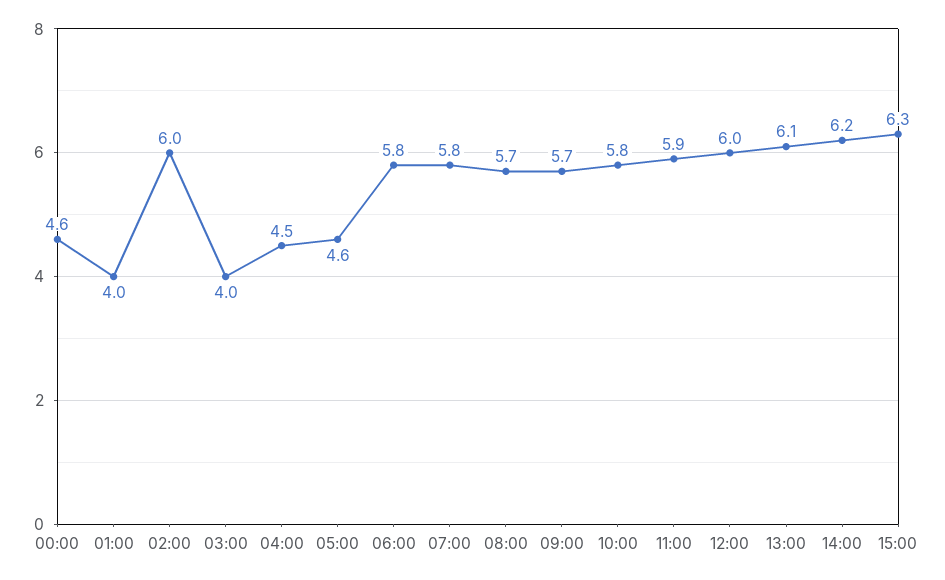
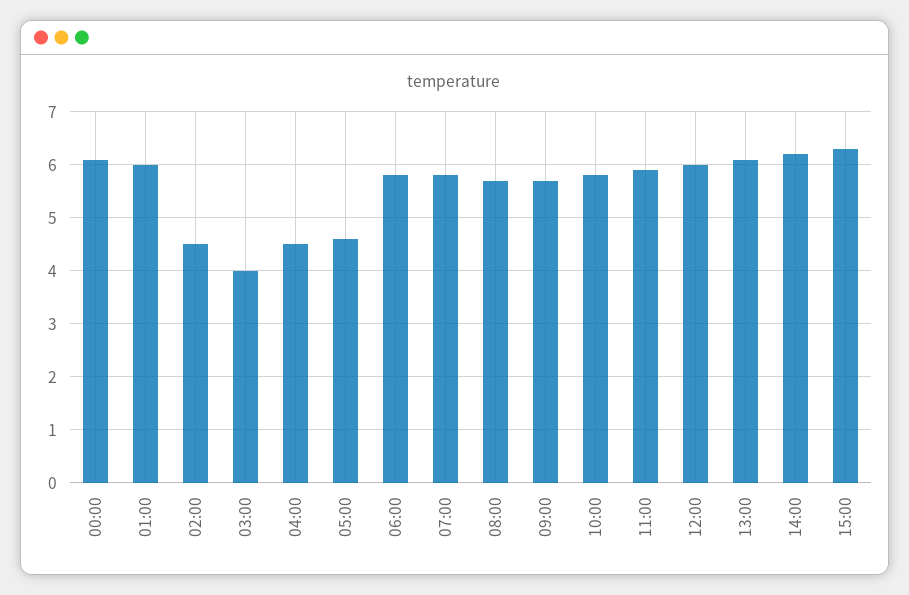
  {
-   "00:00": 4.6,
+   "00:00": 6,
-   "01:00": 4,
+   "01:00": 6,
-   "02:00": 6,
+   "02:00": 4.5,
    "03:00": 4,
    "04:00": 4.5,
    "05:00": 4.6,
    "06:00": 5.8,
    "07:00": 5.8,
    "08:00": 5.7,
    "09:00": 5.7,
    "10:00": 5.8,
    "11:00": 5.9,
    "12:00": 6,
    "13:00": 6.1,
    "14:00": 6.2,
    "15:00": 6.3
  }

